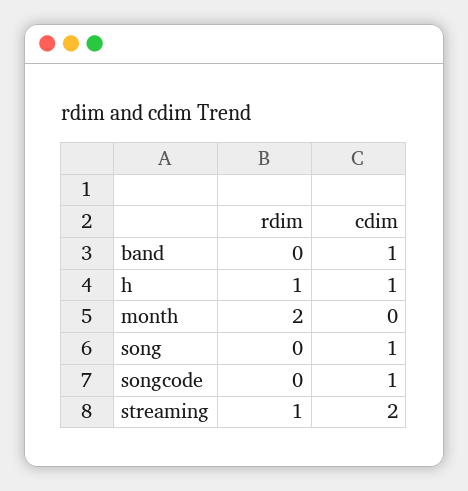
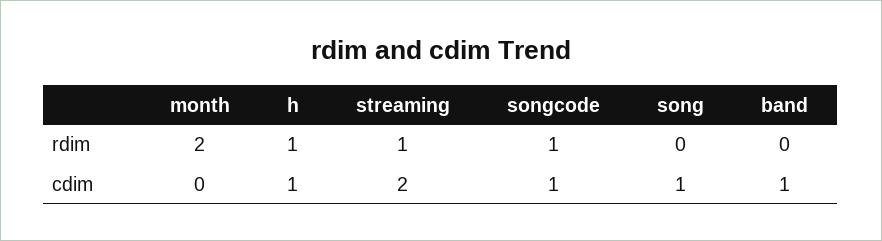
  {
    "rdim": {
      "band": 0,
      "h": 1,
      "month": 2,
      "song": 0,
-     "songcode": 0,
+     "songcode": 1,
      "streaming": 1
    },
    "cdim": {
      "band": 1,
      "h": 1,
      "month": 0,
      "song": 1,
      "songcode": 1,
      "streaming": 2
    }
  }

